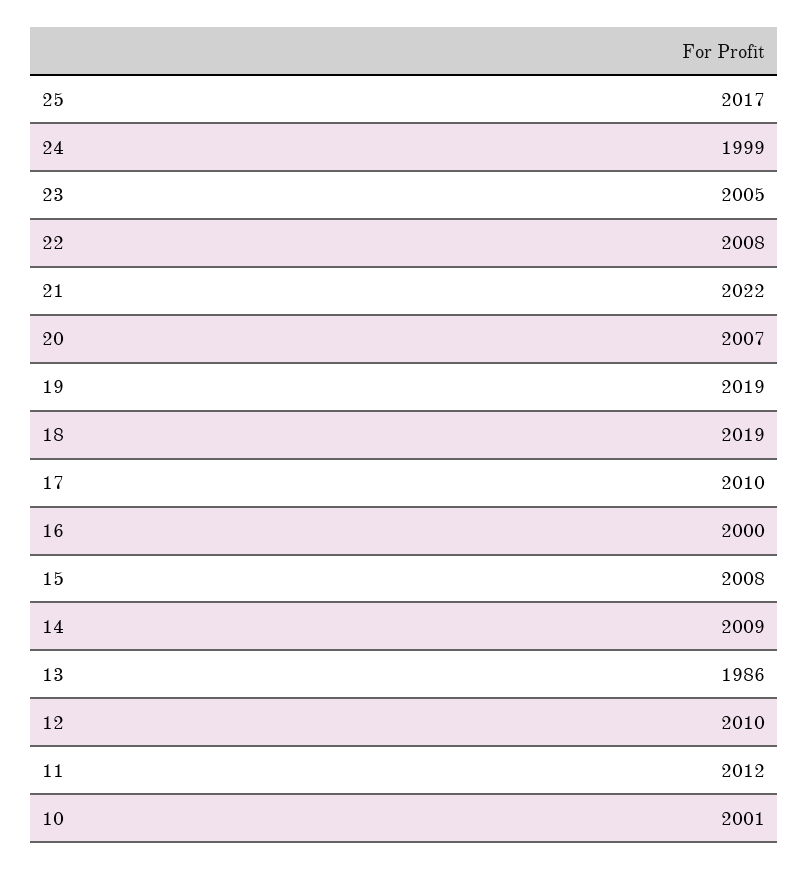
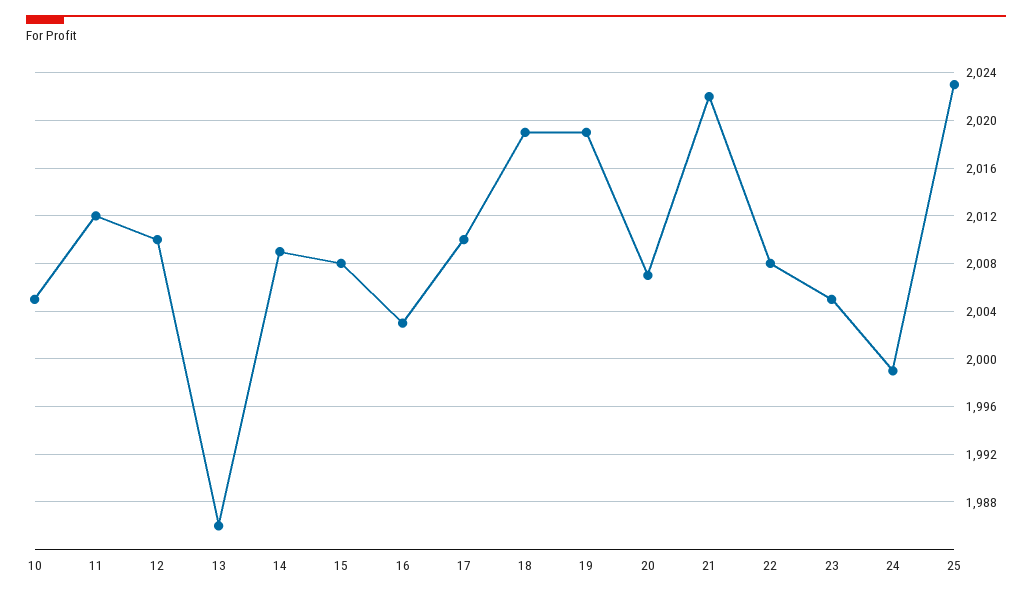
  {
-   "25": 2017,
+   "25": 2023,
    "24": 1999,
    "23": 2005,
    "22": 2008,
    "21": 2022,
    "20": 2007,
    "19": 2019,
    "18": 2019,
    "17": 2010,
-   "16": 2000,
+   "16": 2003,
    "15": 2008,
    "14": 2009,
    "13": 1986,
    "12": 2010,
    "11": 2012,
-   "10": 2001
+   "10": 2005
  }

